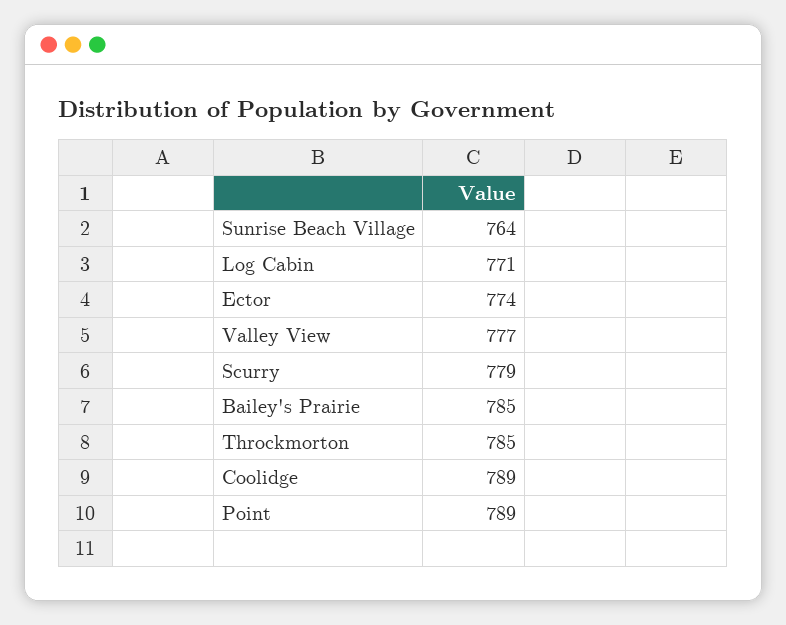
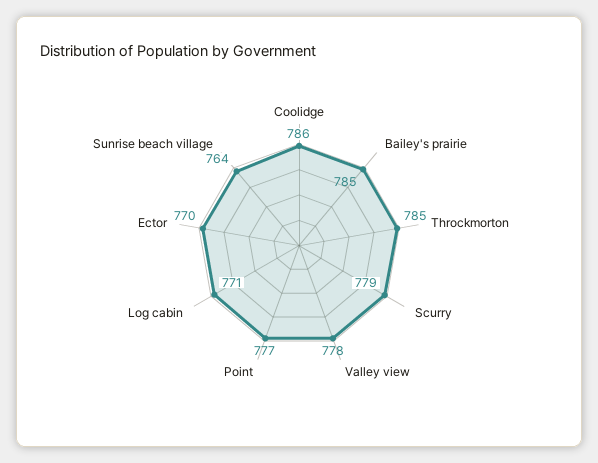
  {
    "Sunrise Beach Village": 764,
    "Log Cabin": 771,
-   "Ector": 774,
+   "Ector": 770,
-   "Valley View": 777,
+   "Valley View": 778,
    "Scurry": 779,
    "Bailey's Prairie": 785,
    "Throckmorton": 785,
-   "Coolidge": 789,
+   "Coolidge": 786,
-   "Point": 789
+   "Point": 777
  }

